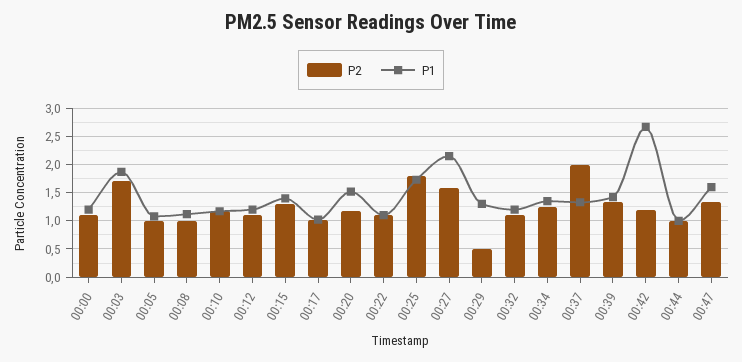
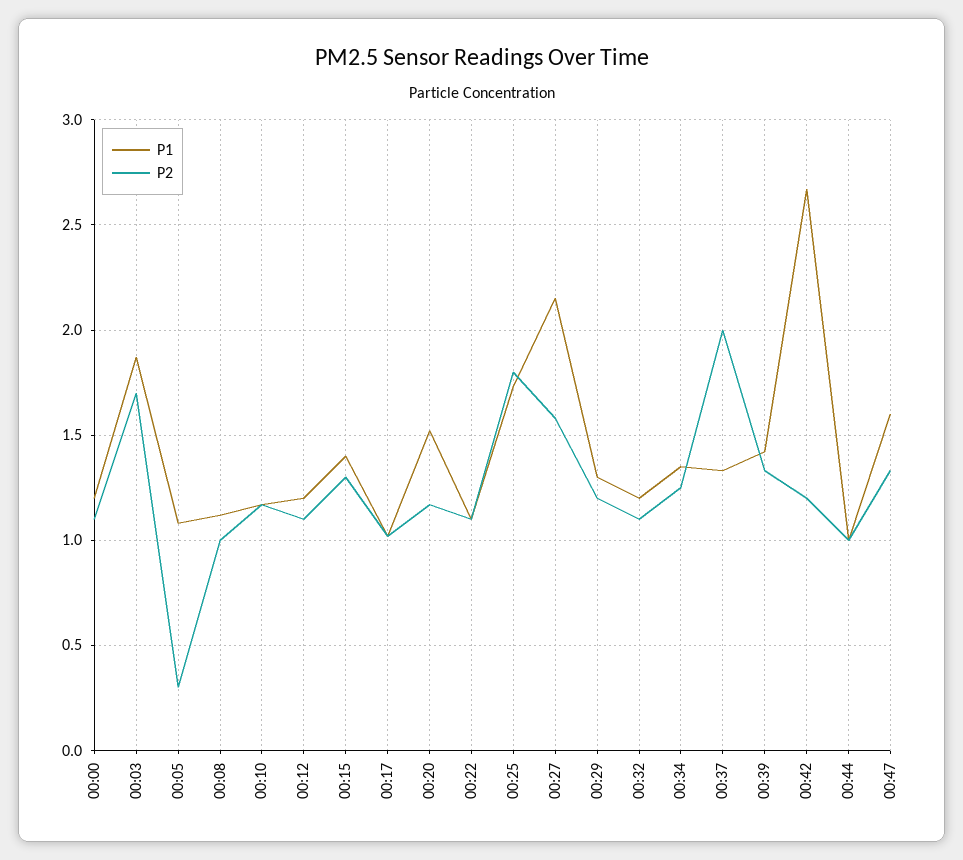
  {
    "P2": {
      "00:00": 1.1,
      "00:03": 1.7,
-     "00:05": 1,
+     "00:05": 0.3,
      "00:08": 1,
      "00:10": 1.15,
      "00:12": 1.1,
      "00:15": 1.3,
      "00:17": 1,
      "00:20": 1.15,
      "00:22": 1.1,
      "00:25": 1.8,
      "00:27": 1.6,
-     "00:29": 0.5,
+     "00:29": 1.2,
      "00:32": 1.1,
      "00:34": 1.25,
      "00:37": 2,
      "00:39": 1.35,
      "00:42": 1.2,
      "00:44": 1,
      "00:47": 1.35
    },
    "P1": {
      "00:00": 1.2,
      "00:03": 1.85,
      "00:05": 1.1,
      "00:08": 1.1,
      "00:10": 1.15,
      "00:12": 1.2,
      "00:15": 1.4,
      "00:17": 1,
      "00:20": 1.5,
      "00:22": 1.1,
      "00:25": 1.75,
      "00:27": 2.15,
      "00:29": 1.3,
      "00:32": 1.2,
      "00:34": 1.35,
      "00:37": 1.35,
      "00:39": 1.4,
      "00:42": 2.65,
      "00:44": 1,
      "00:47": 1.6
    }
  }

